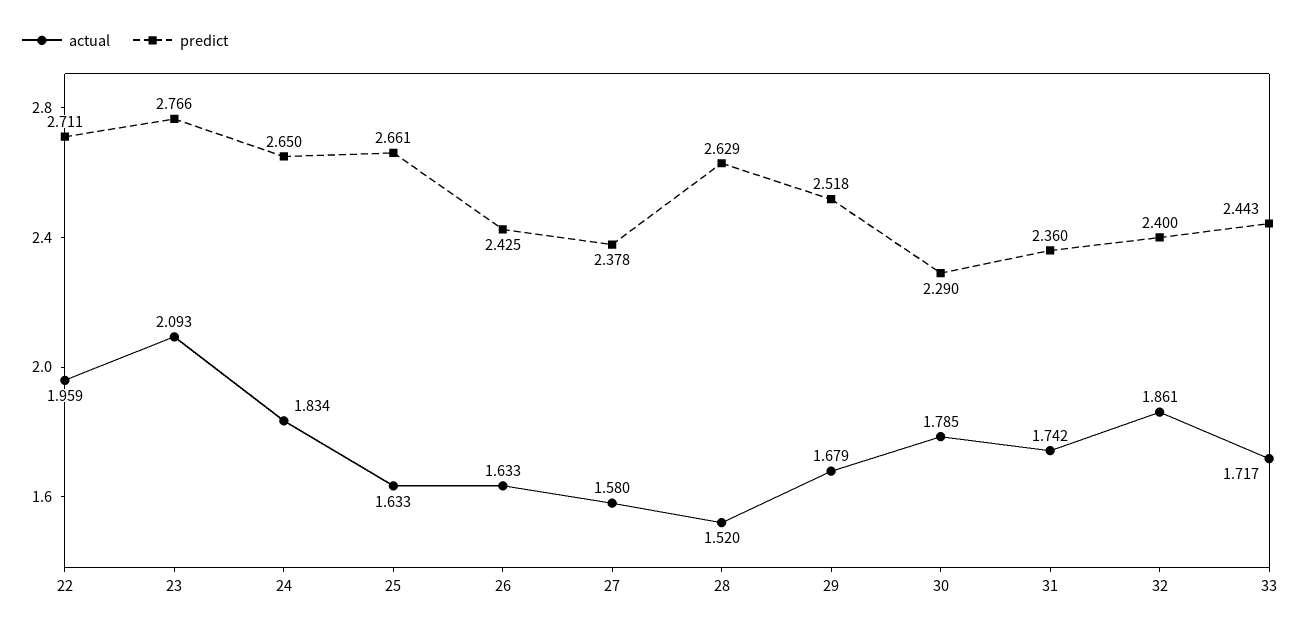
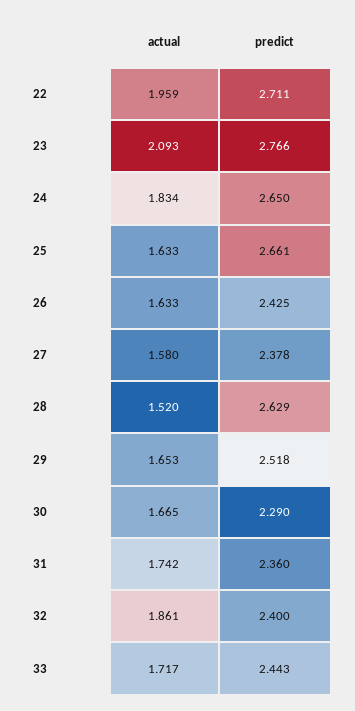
  {
    "actual": {
      "22": 1.959,
      "23": 2.093,
      "24": 1.834,
      "25": 1.633,
      "26": 1.633,
      "27": 1.58,
      "28": 1.52,
-     "29": 1.679,
+     "29": 1.653,
-     "30": 1.785,
+     "30": 1.665,
      "31": 1.742,
      "32": 1.861,
      "33": 1.717
    },
    "predict": {
      "22": 2.711,
      "23": 2.766,
      "24": 2.65,
      "25": 2.661,
      "26": 2.425,
      "27": 2.378,
      "28": 2.629,
      "29": 2.518,
      "30": 2.29,
      "31": 2.36,
      "32": 2.4,
      "33": 2.443
    }
  }

